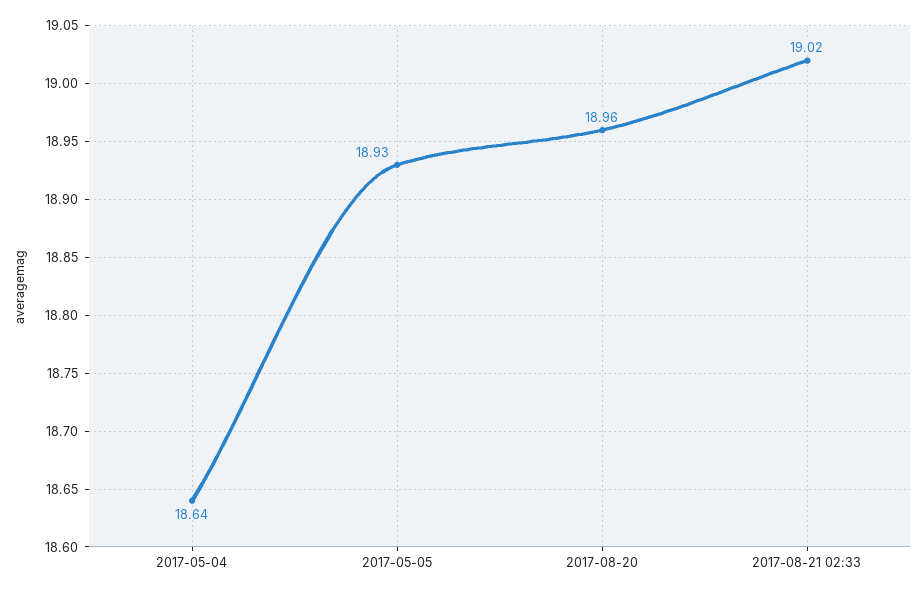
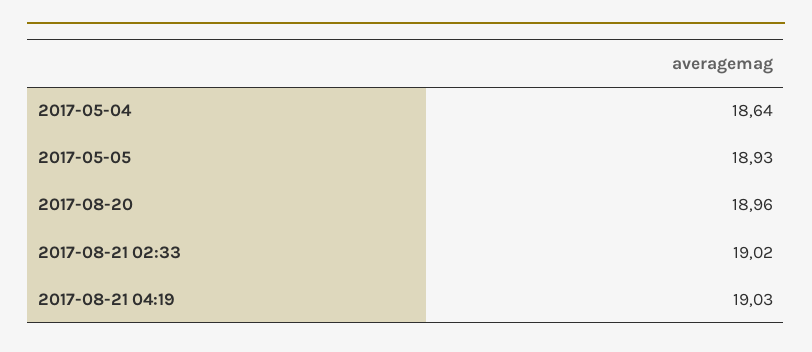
  {
    "2017-05-04": 18.64,
    "2017-05-05": 18.93,
    "2017-08-20": 18.96,
-   "2017-08-21 02:33": 19.02
+   "2017-08-21 02:33": 19.02,
+   "2017-08-21 04:19": 19.03
  }

